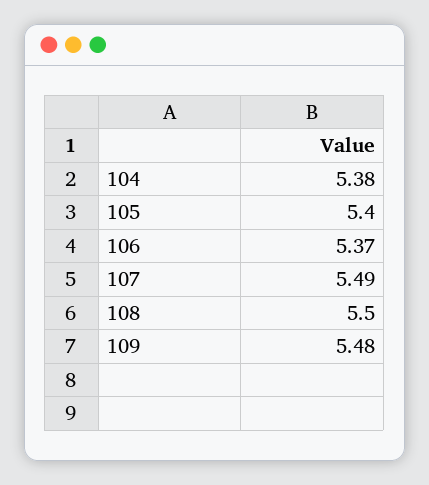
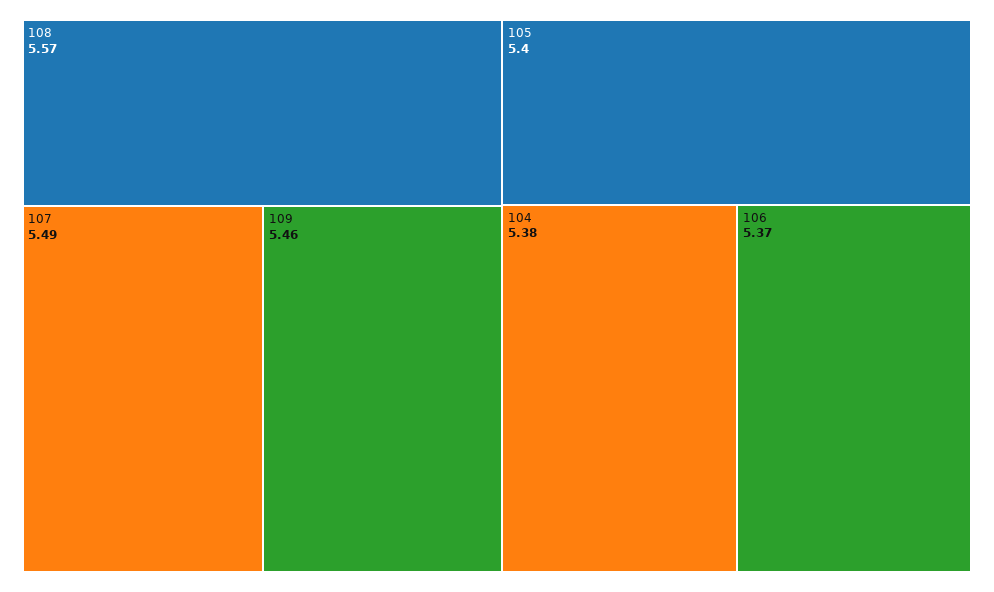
  {
    "104": 5.38,
    "105": 5.4,
    "106": 5.37,
    "107": 5.49,
-   "108": 5.5,
+   "108": 5.57,
-   "109": 5.48
+   "109": 5.46
  }

